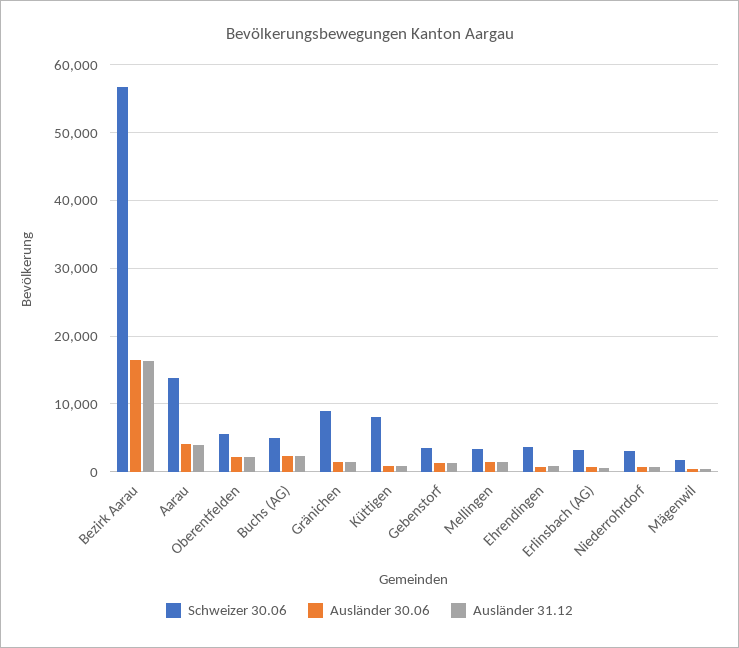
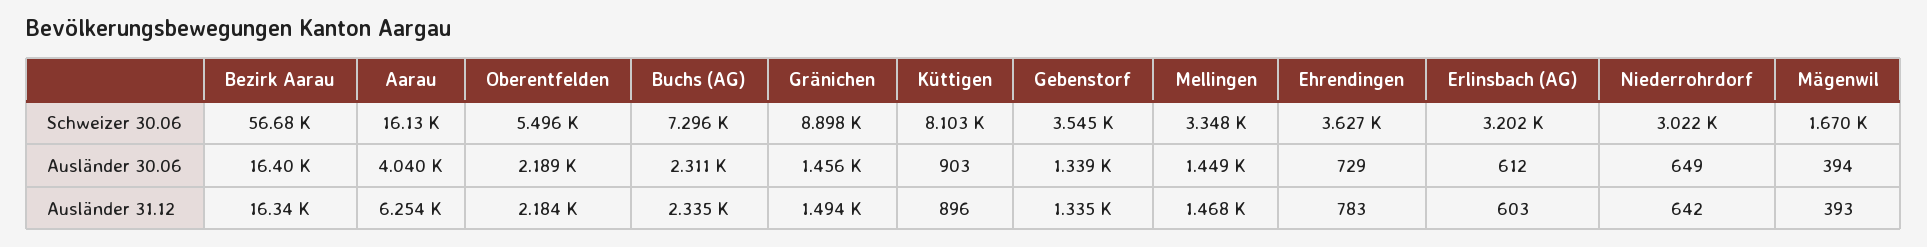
  {
    "Schweizer 30.06": {
      "Bezirk Aarau": 56680,
-     "Aarau": 14000,
+     "Aarau": 16130,
      "Oberentfelden": 5496,
-     "Buchs (AG)": 5000,
+     "Buchs (AG)": 7296,
      "Gränichen": 8898,
      "Küttigen": 8103,
      "Gebenstorf": 3545,
      "Mellingen": 3348,
      "Ehrendingen": 3627,
      "Erlinsbach (AG)": 3202,
      "Niederrohrdorf": 3022,
      "Mägenwil": 1670
    },
    "Ausländer 30.06": {
      "Bezirk Aarau": 16400,
      "Aarau": 4040,
      "Oberentfelden": 2189,
      "Buchs (AG)": 2311,
      "Gränichen": 1456,
      "Küttigen": 903,
      "Gebenstorf": 1339,
      "Mellingen": 1449,
      "Ehrendingen": 729,
      "Erlinsbach (AG)": 612,
      "Niederrohrdorf": 649,
      "Mägenwil": 394
    },
    "Ausländer 31.12": {
      "Bezirk Aarau": 16340,
-     "Aarau": 4000,
+     "Aarau": 6254,
      "Oberentfelden": 2184,
      "Buchs (AG)": 2335,
      "Gränichen": 1494,
      "Küttigen": 896,
      "Gebenstorf": 1335,
      "Mellingen": 1468,
      "Ehrendingen": 783,
      "Erlinsbach (AG)": 603,
      "Niederrohrdorf": 642,
      "Mägenwil": 393
    }
  }

